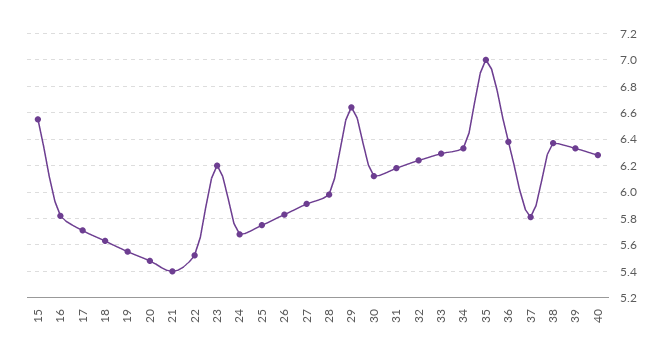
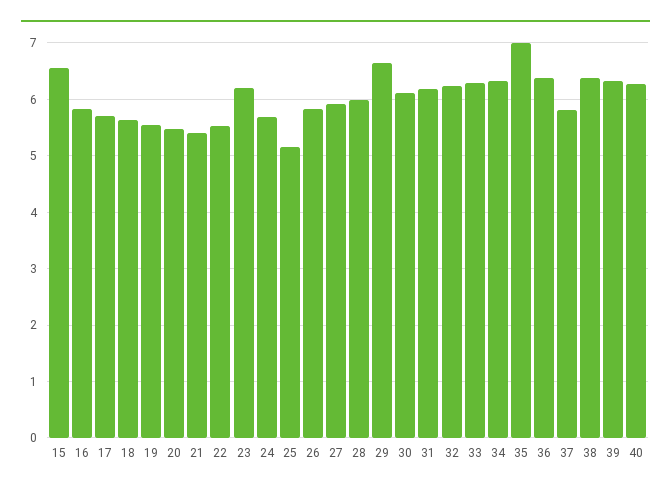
  {
    "15": 6.55,
    "16": 5.8,
    "17": 5.7,
    "18": 5.65,
    "19": 5.55,
    "20": 5.5,
    "21": 5.4,
    "22": 5.5,
    "23": 6.2,
    "24": 5.7,
-   "25": 5.75,
+   "25": 5.2,
    "26": 5.85,
    "27": 5.9,
    "28": 6,
    "29": 6.65,
    "30": 6.1,
    "31": 6.2,
    "32": 6.25,
    "33": 6.3,
    "34": 6.35,
    "35": 7,
    "36": 6.4,
    "37": 5.8,
    "38": 6.35,
    "39": 6.35,
    "40": 6.3
  }

